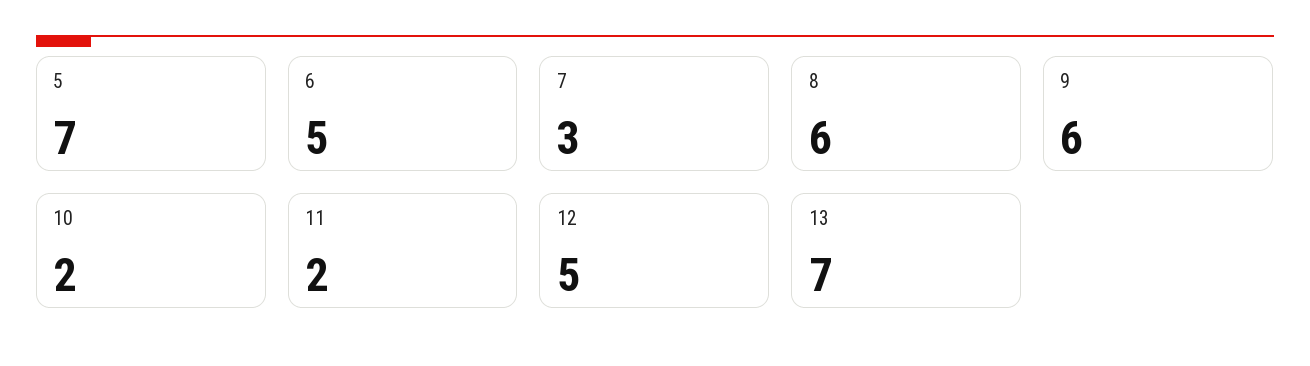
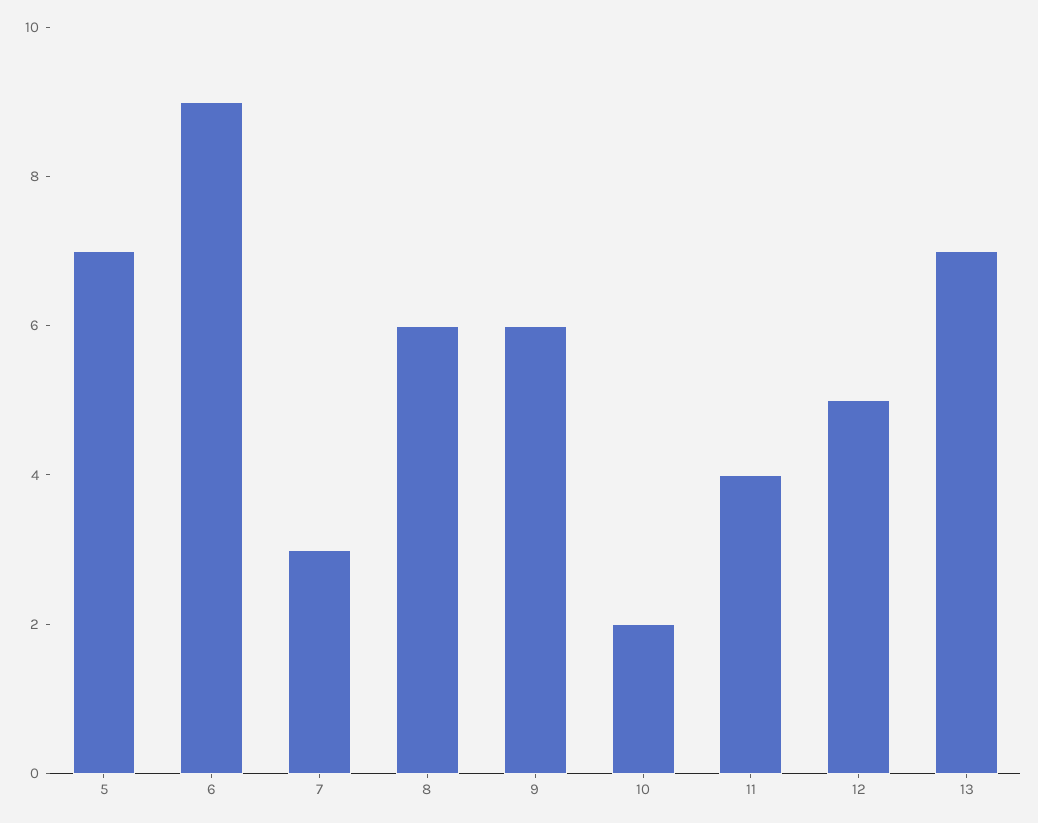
  {
    "5": 7,
-   "6": 5,
+   "6": 9,
    "7": 3,
    "8": 6,
    "9": 6,
    "10": 2,
-   "11": 2,
+   "11": 4,
    "12": 5,
    "13": 7
  }

